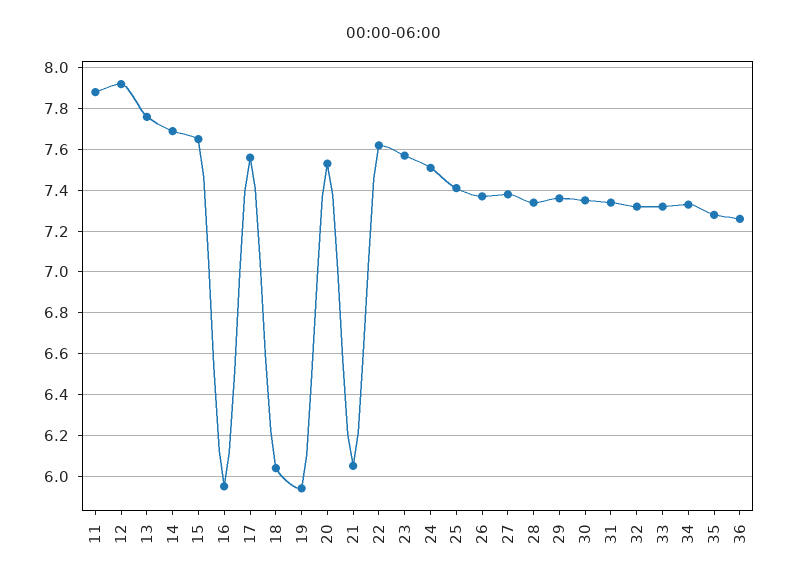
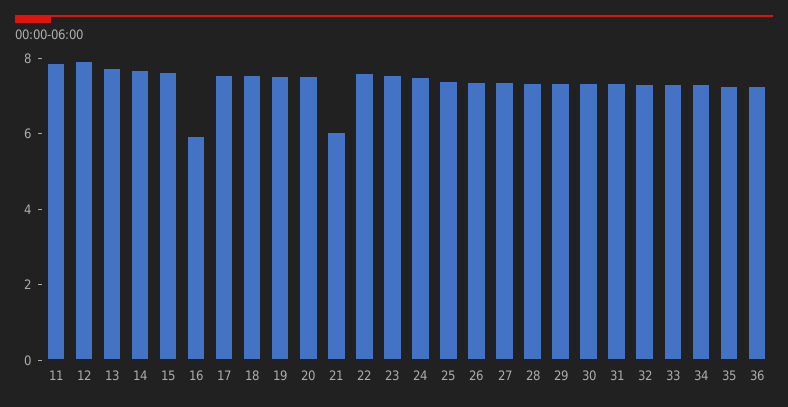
  {
    "11": 7.9,
    "12": 7.9,
    "13": 7.75,
    "14": 7.7,
    "15": 7.65,
    "16": 5.95,
    "17": 7.55,
-   "18": 6.05,
+   "18": 7.5,
-   "19": 5.95,
+   "19": 7.5,
    "20": 7.55,
    "21": 6.05,
    "22": 7.6,
    "23": 7.55,
    "24": 7.5,
    "25": 7.4,
    "26": 7.35,
    "27": 7.4,
    "28": 7.35,
    "29": 7.35,
    "30": 7.35,
    "31": 7.35,
    "32": 7.3,
    "33": 7.3,
    "34": 7.35,
    "35": 7.3,
    "36": 7.25
  }

